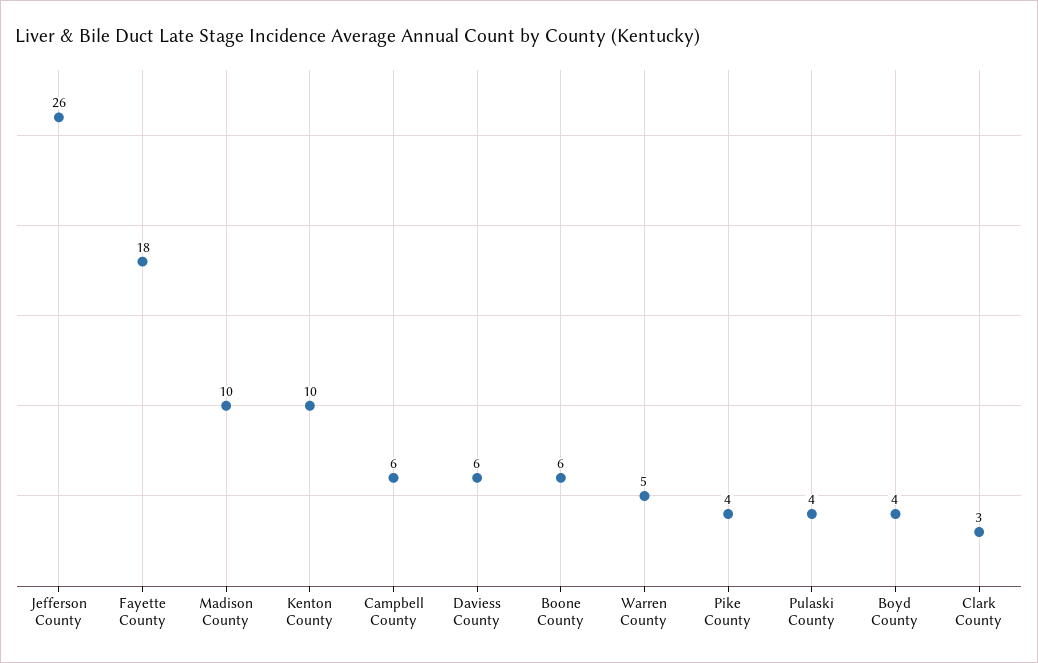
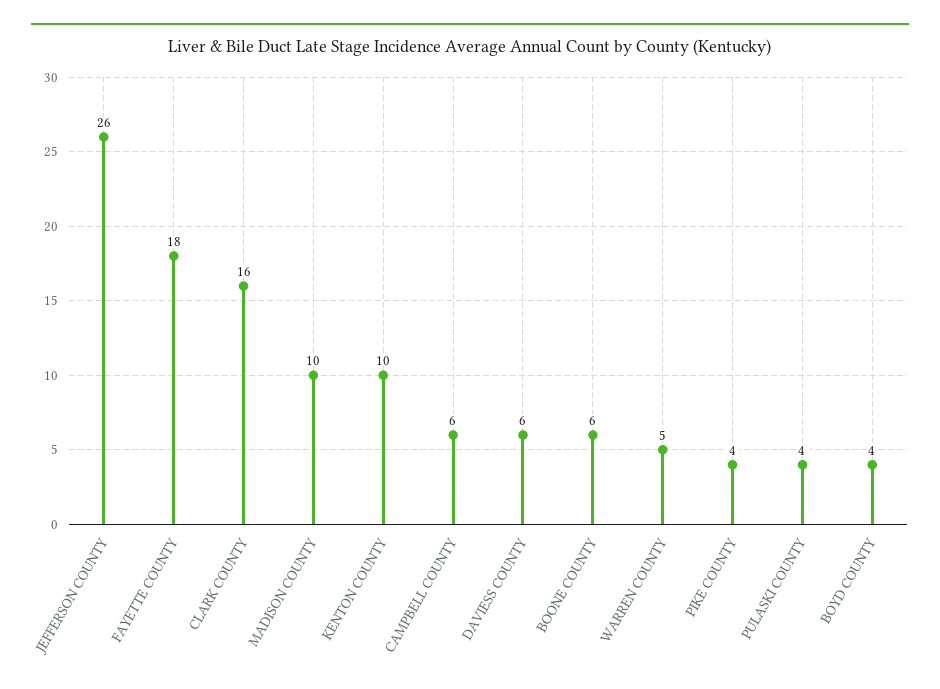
  {
    "Jefferson County": 26,
    "Fayette County": 18,
    "Madison County": 10,
    "Kenton County": 10,
    "Campbell County": 6,
    "Daviess County": 6,
    "Boone County": 6,
    "Warren County": 5,
    "Pike County": 4,
    "Pulaski County": 4,
    "Boyd County": 4,
-   "Clark County": 3
+   "Clark County": 16
  }

